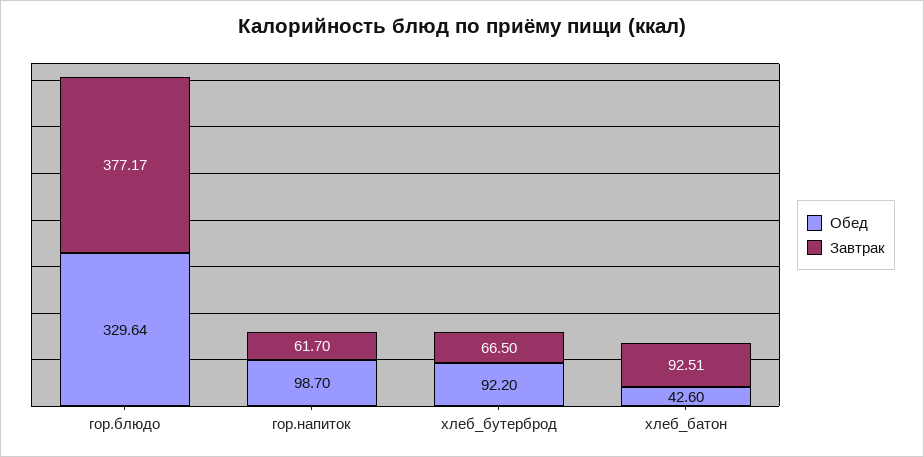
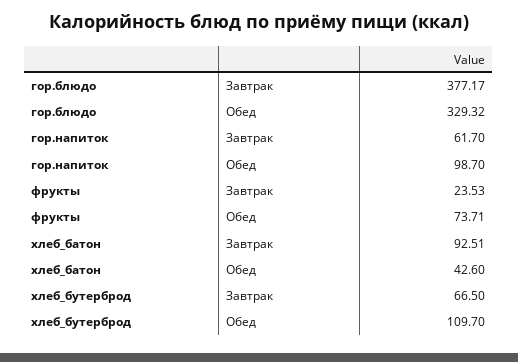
  {
    "Обед": {
-     "гор.блюдо": 329.64,
+     "гор.блюдо": 329.32,
      "гор.напиток": 98.7,
-     "хлеб_бутерброд": 92.2,
+     "хлеб_бутерброд": 109.7,
-     "хлеб_батон": 42.6
+     "хлеб_батон": 42.6,
+     "фрукты": 73.71
    },
    "Завтрак": {
      "гор.блюдо": 377.17,
      "гор.напиток": 61.7,
      "хлеб_бутерброд": 66.5,
-     "хлеб_батон": 92.51
+     "хлеб_батон": 92.51,
+     "фрукты": 23.53
    }
  }

